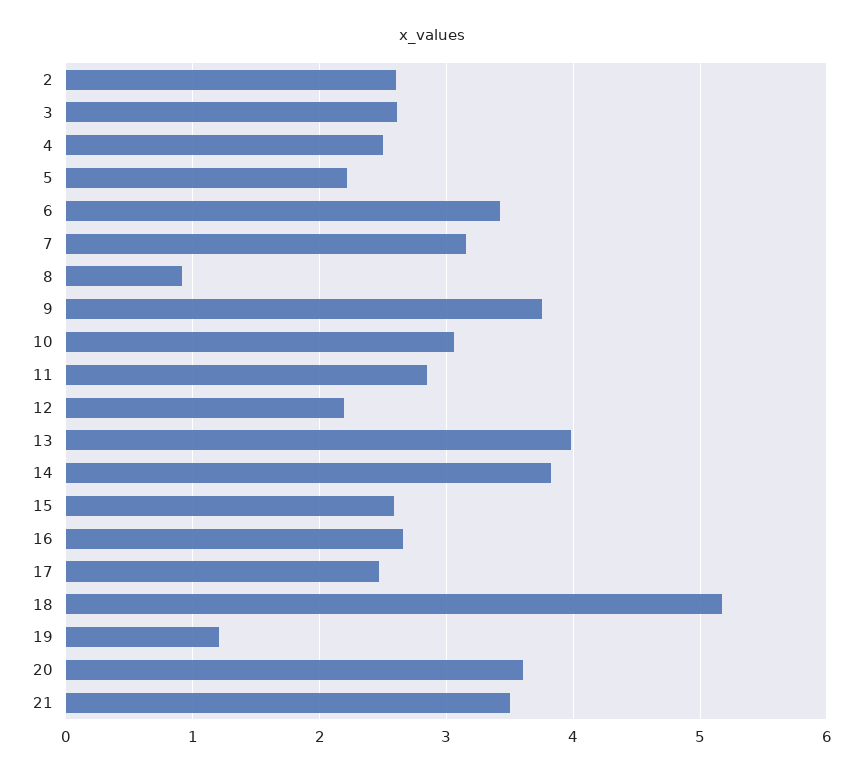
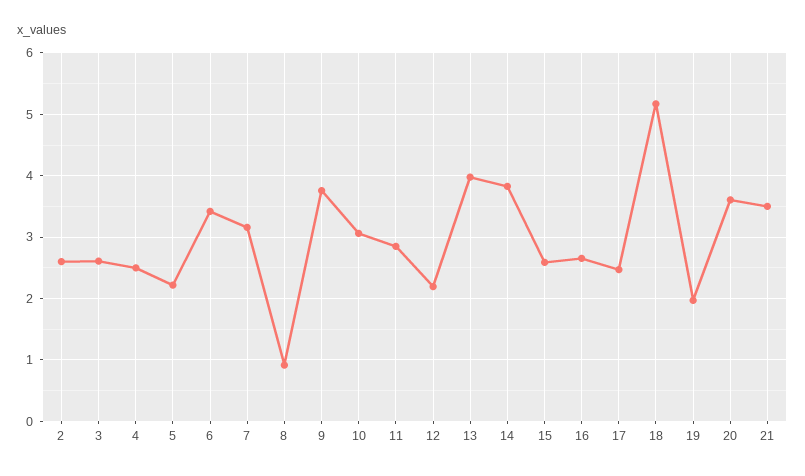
  {
    "2": 2.6,
    "3": 2.6,
    "4": 2.5,
    "5": 2.2,
    "6": 3.4,
    "7": 3.2,
    "8": 0.9,
    "9": 3.8,
    "10": 3.1,
    "11": 2.8,
    "12": 2.2,
    "13": 4,
    "14": 3.8,
    "15": 2.6,
    "16": 2.7,
    "17": 2.5,
    "18": 5.2,
-   "19": 1.2,
+   "19": 2,
    "20": 3.6,
    "21": 3.5
  }

